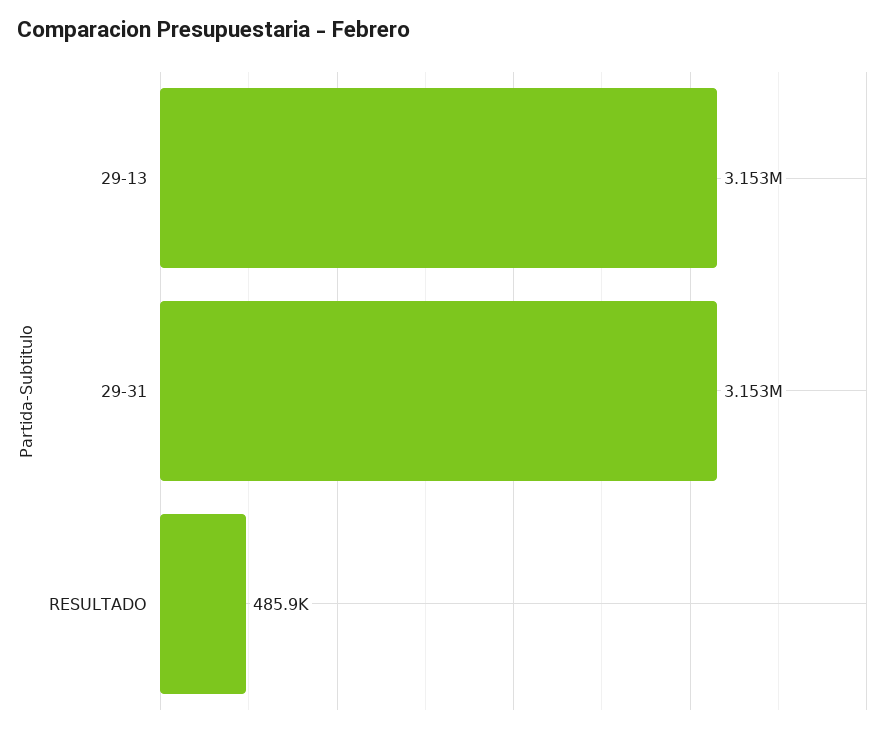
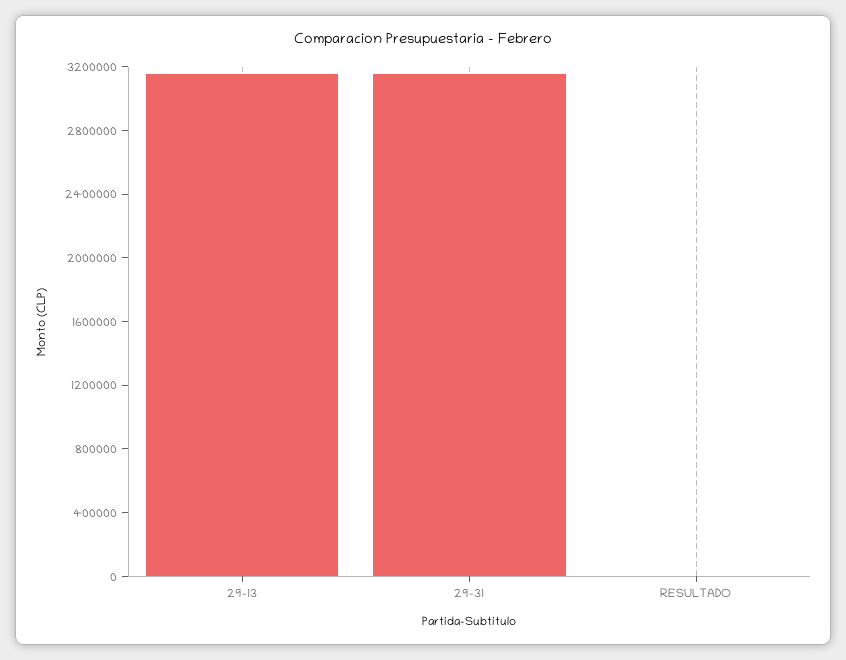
  {
    "29-13": 3153000,
    "29-31": 3153000,
-   "RESULTADO": 485900
+   "RESULTADO": 0
  }

